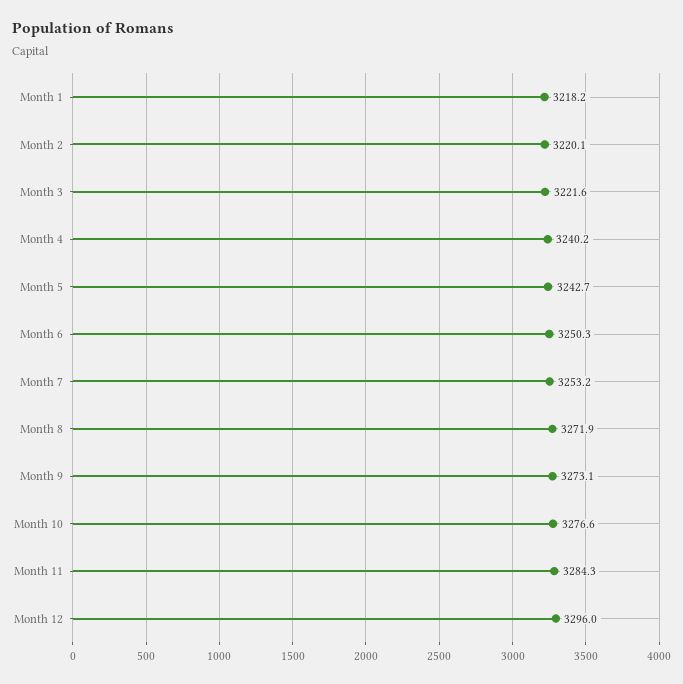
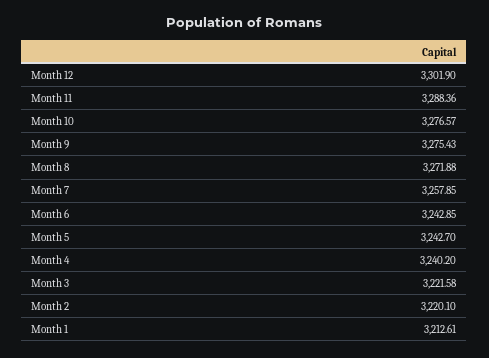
  {
-   "Month 1": 3218.2,
+   "Month 1": 3212.61,
    "Month 2": 3220.1,
    "Month 3": 3221.58,
    "Month 4": 3240.2,
    "Month 5": 3242.7,
-   "Month 6": 3250.3,
+   "Month 6": 3242.85,
-   "Month 7": 3253.2,
+   "Month 7": 3257.85,
    "Month 8": 3271.88,
-   "Month 9": 3273.1,
+   "Month 9": 3275.43,
    "Month 10": 3276.57,
-   "Month 11": 3284.3,
+   "Month 11": 3288.36,
-   "Month 12": 3296
+   "Month 12": 3301.9
  }

